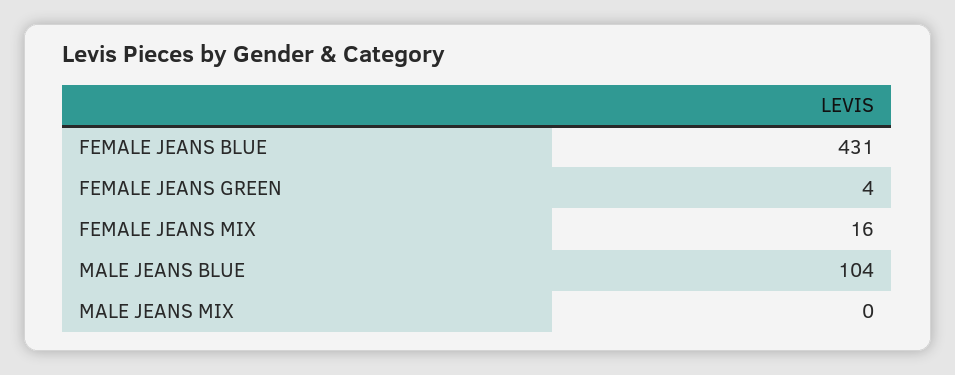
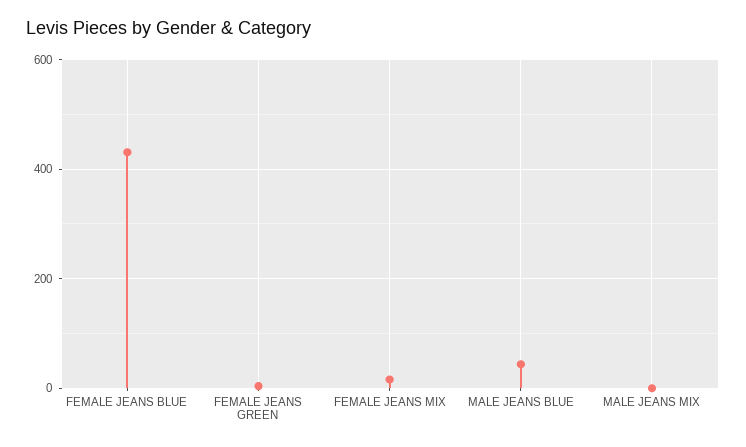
  {
    "FEMALE JEANS BLUE": 431,
    "FEMALE JEANS GREEN": 4,
    "FEMALE JEANS MIX": 16,
-   "MALE JEANS BLUE": 104,
+   "MALE JEANS BLUE": 40,
    "MALE JEANS MIX": 0
  }

